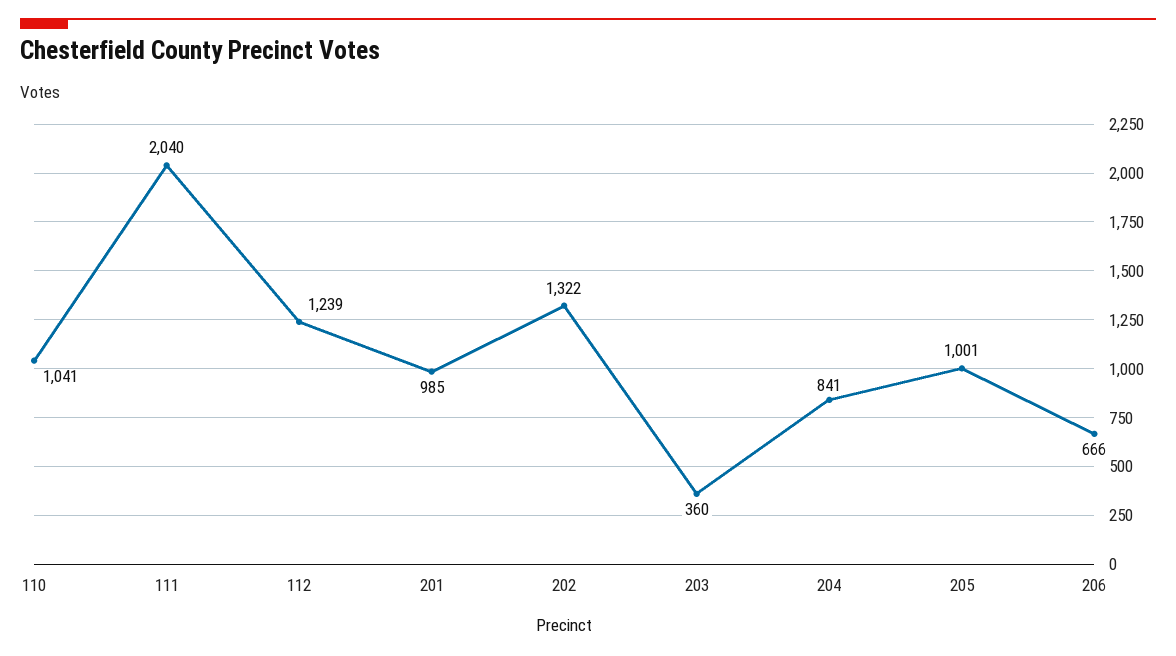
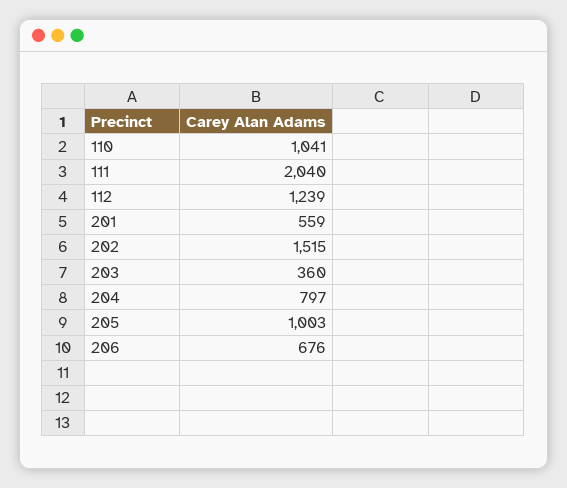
  {
    "110": 1041,
    "111": 2040,
    "112": 1239,
-   "201": 985,
+   "201": 559,
-   "202": 1322,
+   "202": 1515,
    "203": 360,
-   "204": 841,
+   "204": 797,
-   "205": 1001,
+   "205": 1003,
-   "206": 666
+   "206": 676
  }

